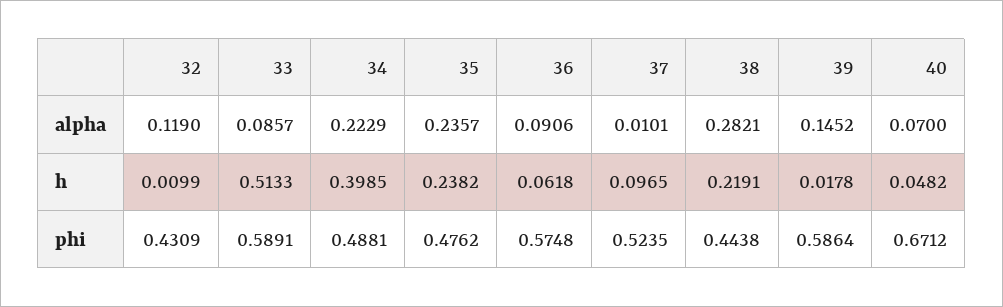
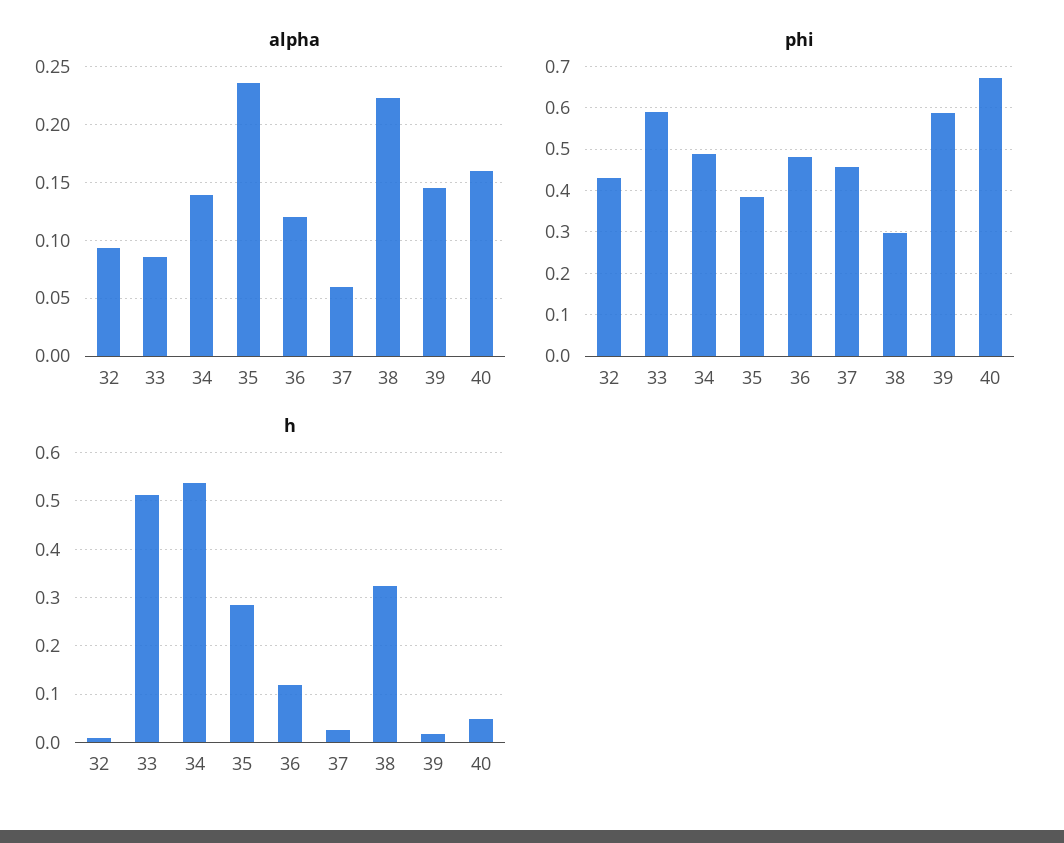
  {
    "alpha": {
-     "32": 0.119,
+     "32": 0.09,
      "33": 0.0857,
-     "34": 0.2229,
+     "34": 0.14,
      "35": 0.2357,
-     "36": 0.0906,
+     "36": 0.12,
-     "37": 0.0101,
+     "37": 0.06,
-     "38": 0.2821,
+     "38": 0.22,
      "39": 0.1452,
-     "40": 0.07
+     "40": 0.16
    },
    "h": {
      "32": 0.0099,
      "33": 0.5133,
-     "34": 0.3985,
+     "34": 0.54,
-     "35": 0.2382,
+     "35": 0.28,
-     "36": 0.0618,
+     "36": 0.12,
-     "37": 0.0965,
+     "37": 0.02,
-     "38": 0.2191,
+     "38": 0.32,
      "39": 0.0178,
      "40": 0.0482
    },
    "phi": {
      "32": 0.4309,
      "33": 0.5891,
      "34": 0.4881,
-     "35": 0.4762,
+     "35": 0.38,
-     "36": 0.5748,
+     "36": 0.48,
-     "37": 0.5235,
+     "37": 0.46,
-     "38": 0.4438,
+     "38": 0.3,
      "39": 0.5864,
      "40": 0.6712
    }
  }

